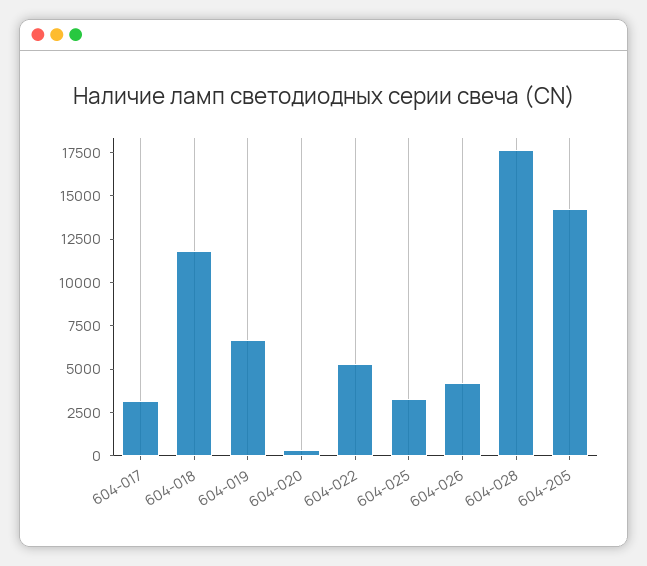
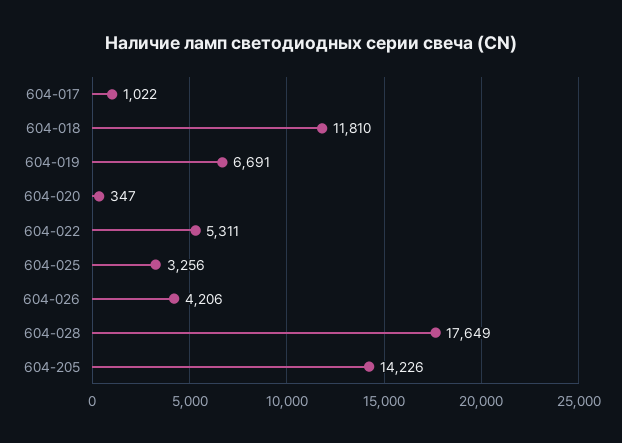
  {
-   "604-017": 3000,
+   "604-017": 1022,
    "604-018": 11810,
    "604-019": 6691,
    "604-020": 347,
    "604-022": 5311,
    "604-025": 3256,
    "604-026": 4206,
    "604-028": 17649,
    "604-205": 14226
  }

